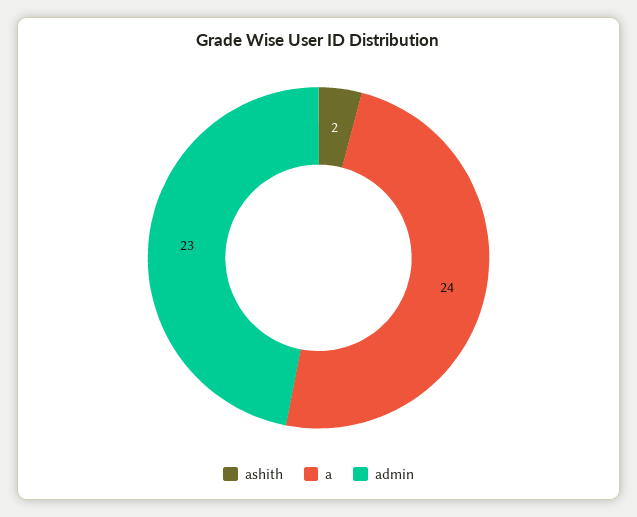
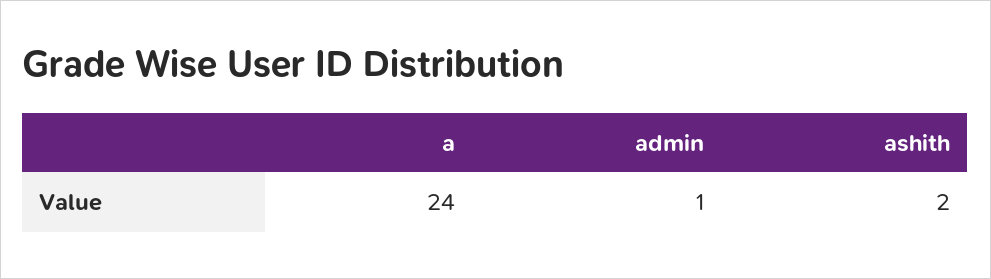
  {
    "ashith": 2,
    "a": 24,
-   "admin": 23
+   "admin": 1
  }

